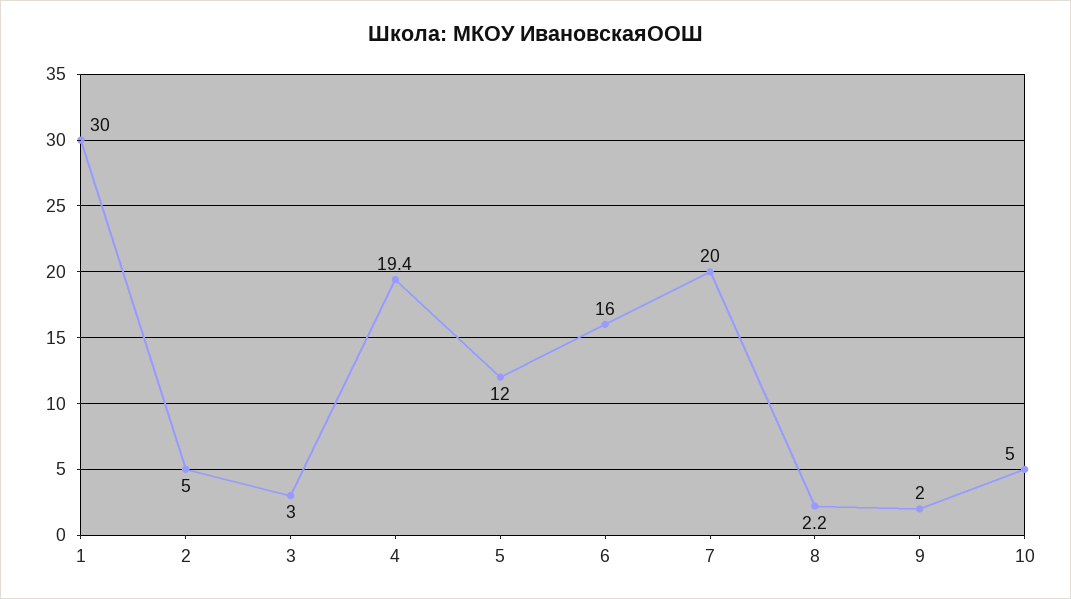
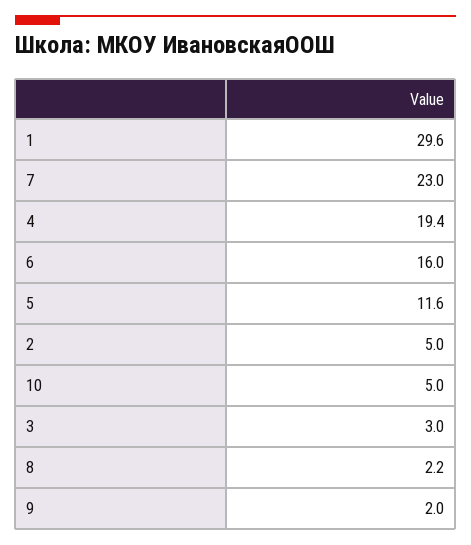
  {
-   "1": 30,
+   "1": 29.6,
    "2": 5,
    "3": 3,
    "4": 19.4,
-   "5": 12,
+   "5": 11.6,
    "6": 16,
-   "7": 20,
+   "7": 23,
    "8": 2.2,
    "9": 2,
    "10": 5
  }

